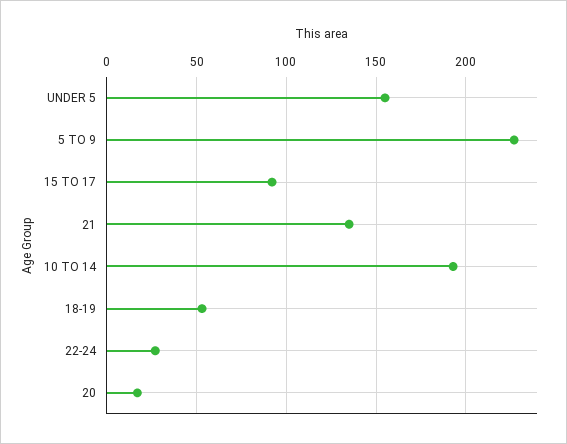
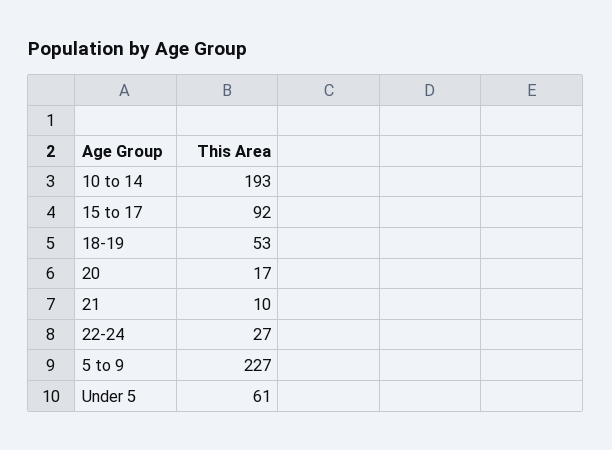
  {
-   "UNDER 5": 155,
+   "UNDER 5": 61,
    "5 TO 9": 227,
    "15 TO 17": 92,
-   "21": 135,
+   "21": 10,
    "10 TO 14": 193,
    "18-19": 53,
    "22-24": 27,
    "20": 17
  }

